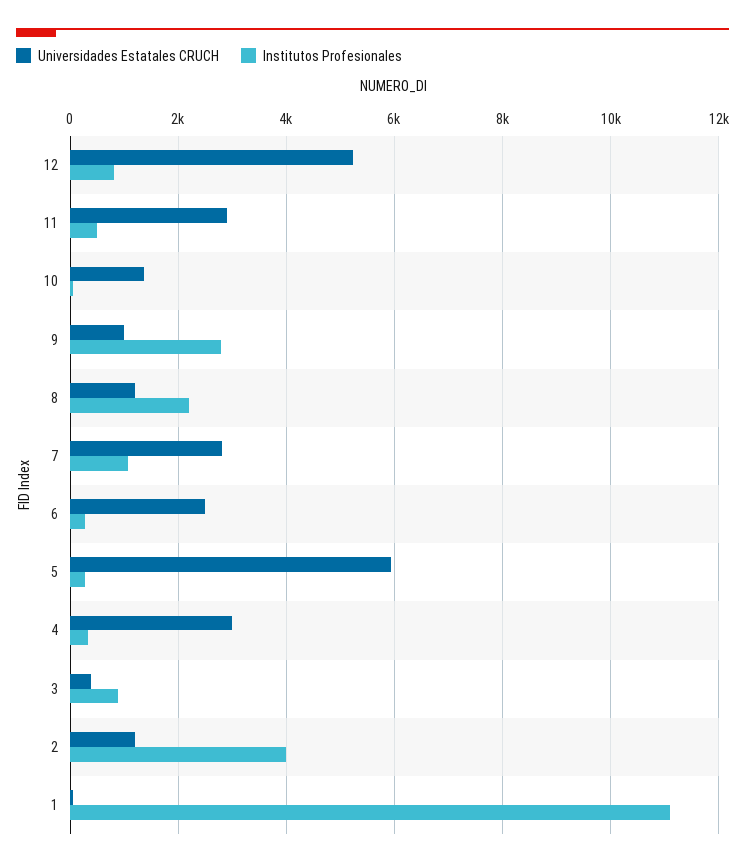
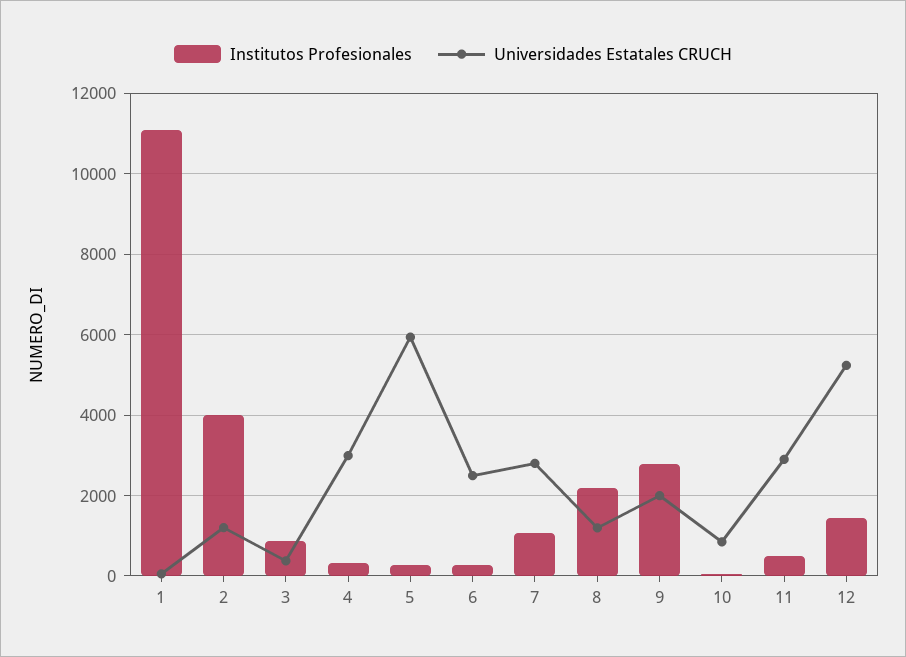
  {
    "Universidades Estatales CRUCH": {
      "12": 5200,
      "11": 3000,
-     "10": 1400,
+     "10": 800,
-     "9": 1000,
+     "9": 2000,
      "8": 1200,
      "7": 2800,
      "6": 2400,
      "5": 6000,
      "4": 3000,
      "3": 400,
      "2": 1200,
      "1": 0
    },
    "Institutos Profesionales": {
-     "12": 800,
+     "12": 1400,
      "11": 400,
      "10": 0,
      "9": 2800,
      "8": 2200,
      "7": 1000,
      "6": 200,
      "5": 200,
      "4": 400,
      "3": 800,
      "2": 4000,
      "1": 11000
    }
  }

